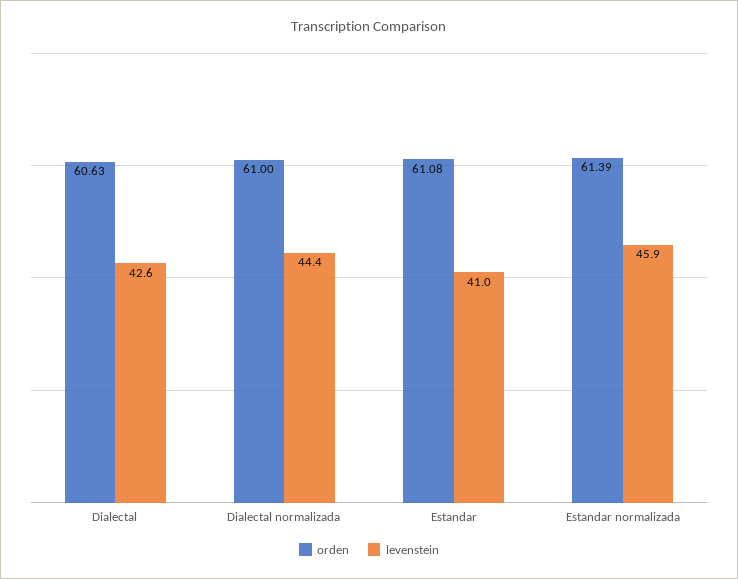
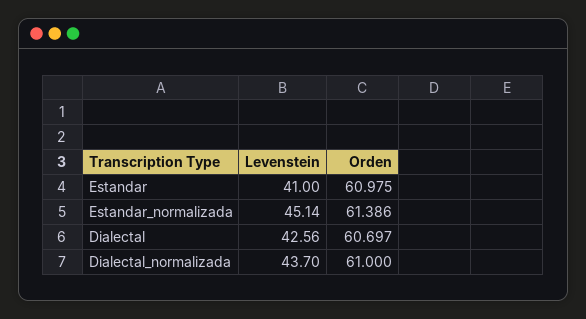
  {
    "orden": {
-     "Dialectal": 60.63,
+     "Dialectal": 60.697,
      "Dialectal normalizada": 61,
-     "Estandar": 61.08,
+     "Estandar": 60.975,
      "Estandar normalizada": 61.386
    },
    "levenstein": {
      "Dialectal": 42.56,
-     "Dialectal normalizada": 44.4,
+     "Dialectal normalizada": 43.7,
      "Estandar": 41,
-     "Estandar normalizada": 45.9
+     "Estandar normalizada": 45.14
    }
  }

